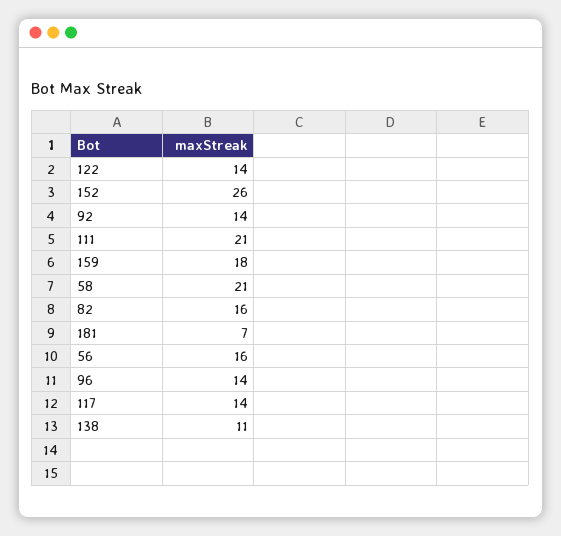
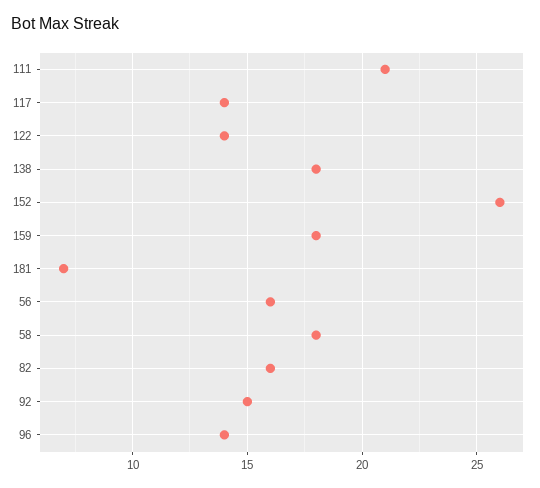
  {
    "122": 14,
    "152": 26,
-   "92": 14,
+   "92": 15,
    "111": 21,
    "159": 18,
-   "58": 21,
+   "58": 18,
    "82": 16,
    "181": 7,
    "56": 16,
    "96": 14,
    "117": 14,
-   "138": 11
+   "138": 18
  }

